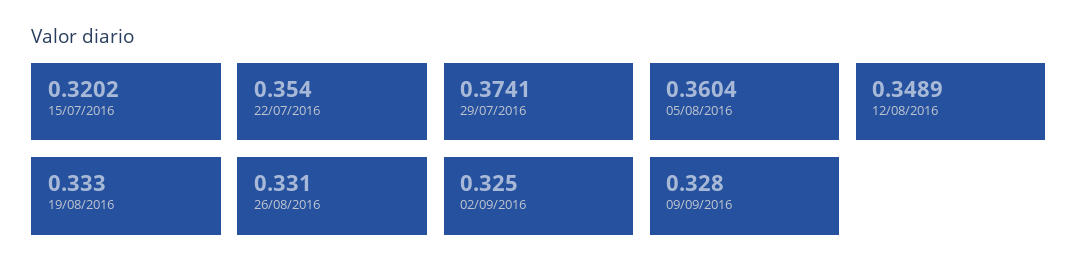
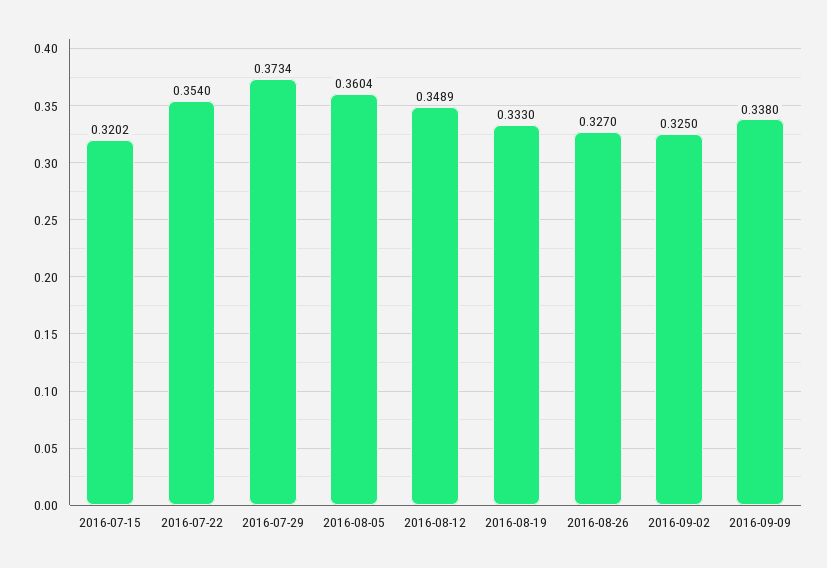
  {
    "15/07/2016": 0.3202,
    "22/07/2016": 0.354,
-   "29/07/2016": 0.3741,
+   "29/07/2016": 0.3734,
    "05/08/2016": 0.3604,
    "12/08/2016": 0.3489,
    "19/08/2016": 0.333,
-   "26/08/2016": 0.331,
+   "26/08/2016": 0.327,
    "02/09/2016": 0.325,
-   "09/09/2016": 0.328
+   "09/09/2016": 0.338
  }

